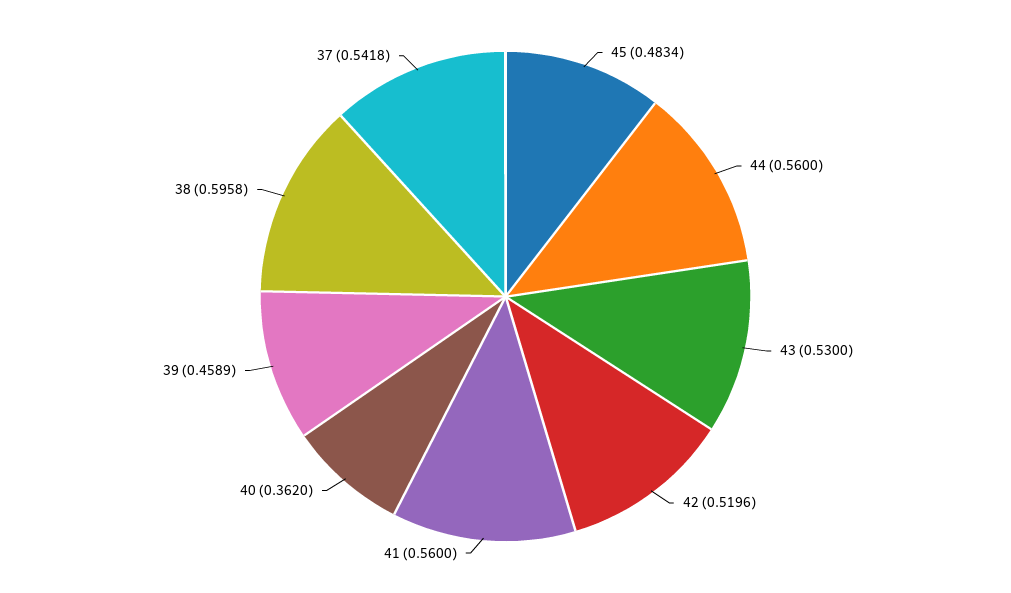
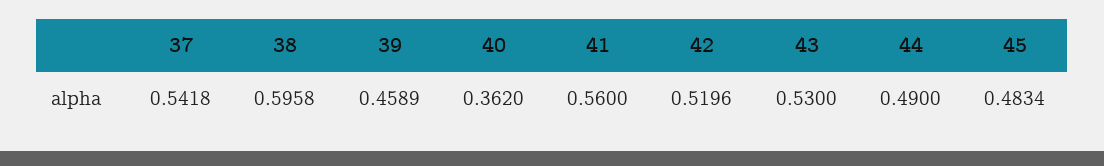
  {
    "45": 0.4834,
-   "44": 0.56,
+   "44": 0.49,
    "43": 0.53,
    "42": 0.5196,
    "41": 0.56,
    "40": 0.362,
    "39": 0.4589,
    "38": 0.5958,
    "37": 0.5418
  }

